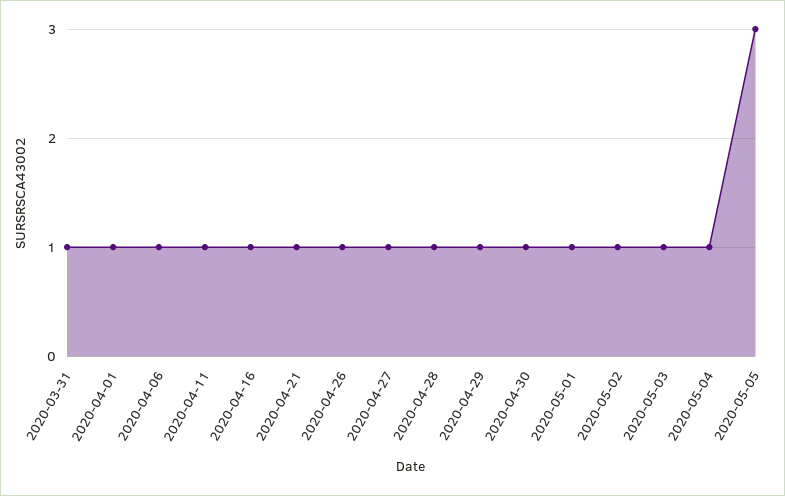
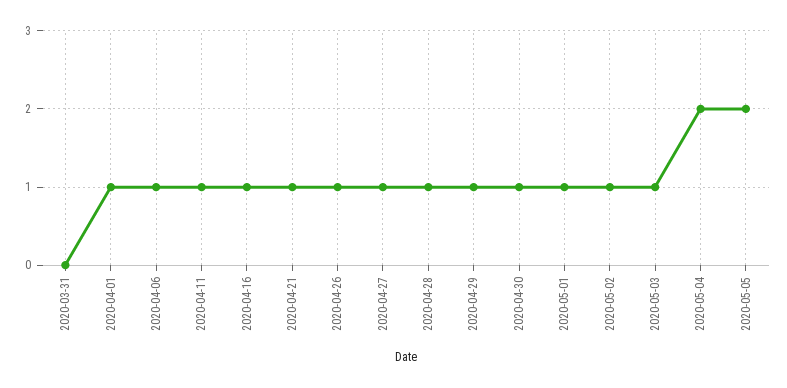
  {
-   "2020-03-31": 1,
+   "2020-03-31": 0,
    "2020-04-01": 1,
    "2020-04-06": 1,
    "2020-04-11": 1,
    "2020-04-16": 1,
    "2020-04-21": 1,
    "2020-04-26": 1,
    "2020-04-27": 1,
    "2020-04-28": 1,
    "2020-04-29": 1,
    "2020-04-30": 1,
    "2020-05-01": 1,
    "2020-05-02": 1,
    "2020-05-03": 1,
-   "2020-05-04": 1,
+   "2020-05-04": 2,
-   "2020-05-05": 3
+   "2020-05-05": 2
  }

